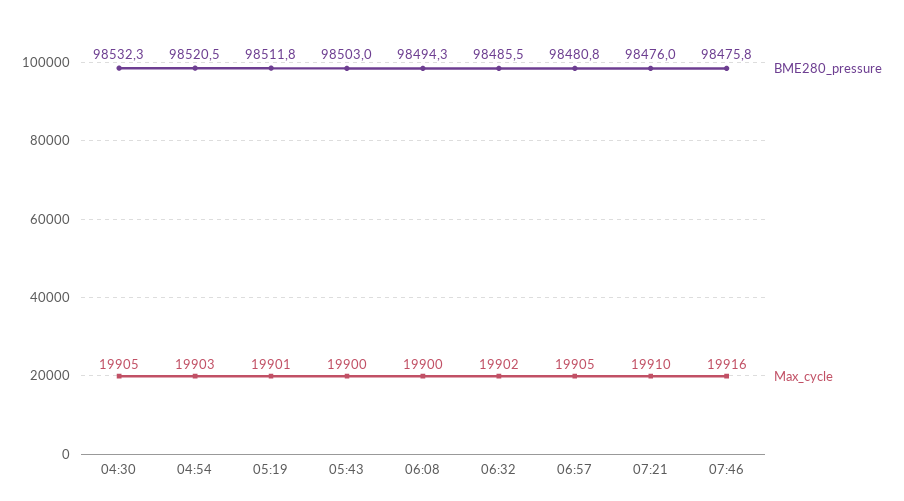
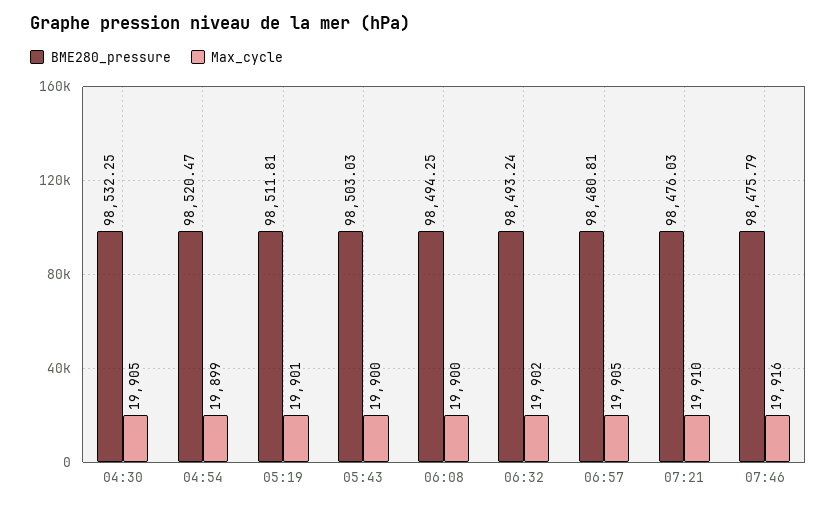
  {
    "BME280_pressure": {
      "04:30": 98532.25,
      "04:54": 98520.47,
      "05:19": 98511.81,
      "05:43": 98503.03,
      "06:08": 98494.25,
-     "06:32": 98485.5,
+     "06:32": 98493.24,
      "06:57": 98480.81,
      "07:21": 98476.03,
      "07:46": 98475.79
    },
    "Max_cycle": {
      "04:30": 19905,
-     "04:54": 19903,
+     "04:54": 19899,
      "05:19": 19901,
      "05:43": 19900,
      "06:08": 19900,
      "06:32": 19902,
      "06:57": 19905,
      "07:21": 19910,
      "07:46": 19916
    }
  }

